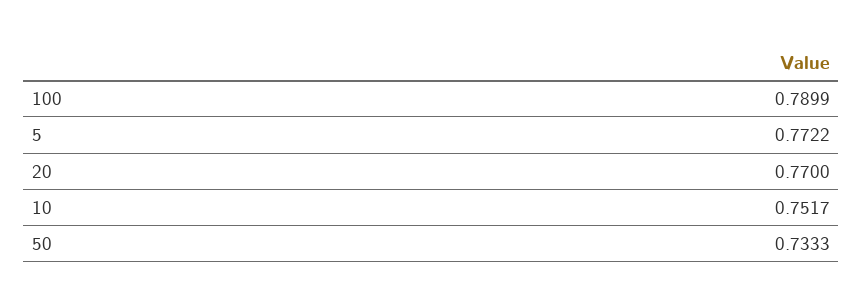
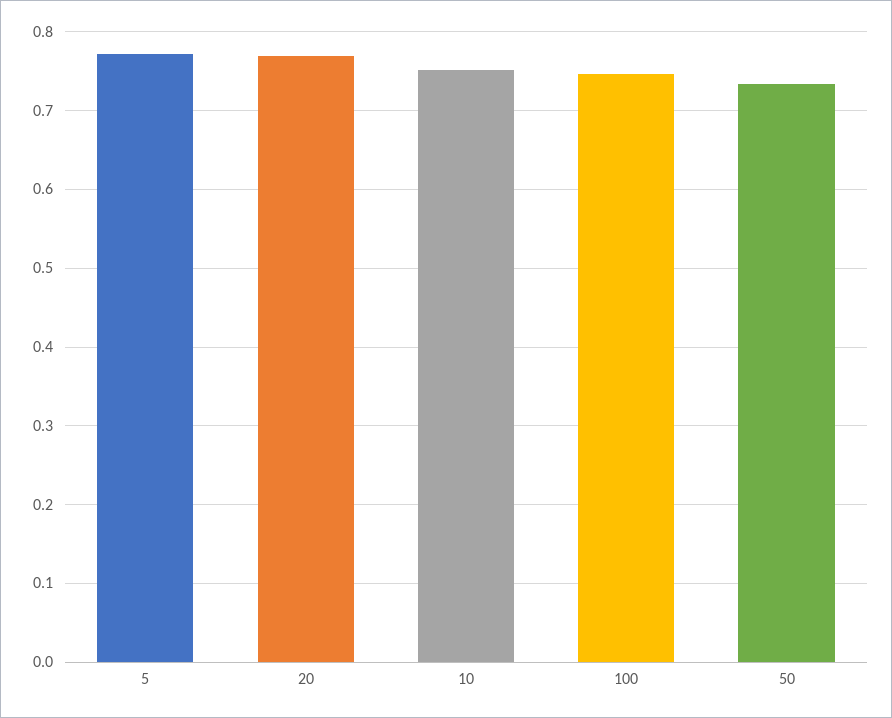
  {
-   "100": 0.7899,
+   "100": 0.75,
    "5": 0.7722,
    "20": 0.77,
    "10": 0.7517,
    "50": 0.7333
  }

